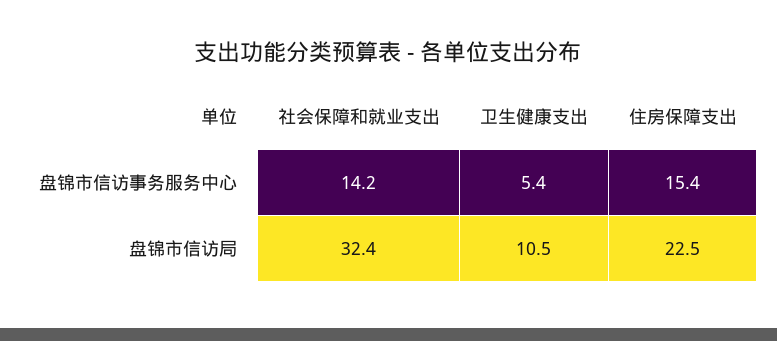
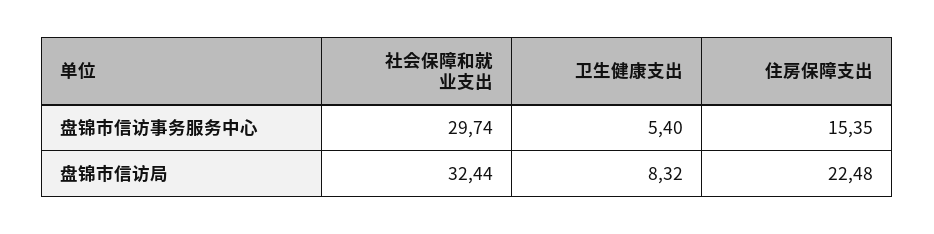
  {
    "社会保障和就业支出": {
-     "盘锦市信访事务服务中心": 14.2,
+     "盘锦市信访事务服务中心": 29.74,
      "盘锦市信访局": 32.44
    },
    "卫生健康支出": {
      "盘锦市信访事务服务中心": 5.4,
-     "盘锦市信访局": 10.5
+     "盘锦市信访局": 8.32
    },
    "住房保障支出": {
      "盘锦市信访事务服务中心": 15.35,
      "盘锦市信访局": 22.48
    }
  }

